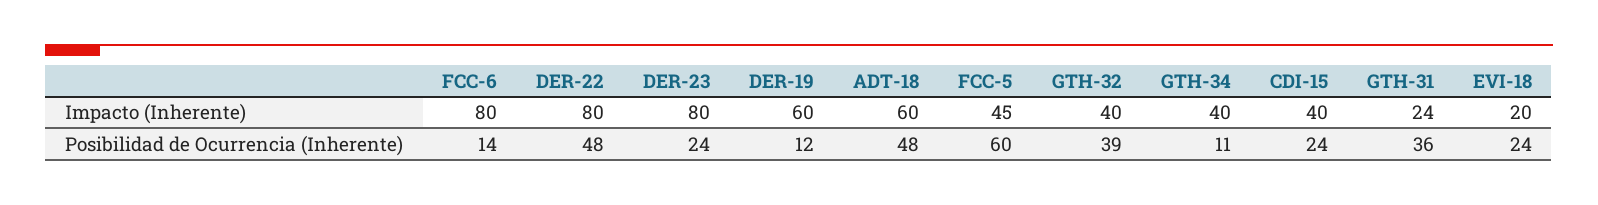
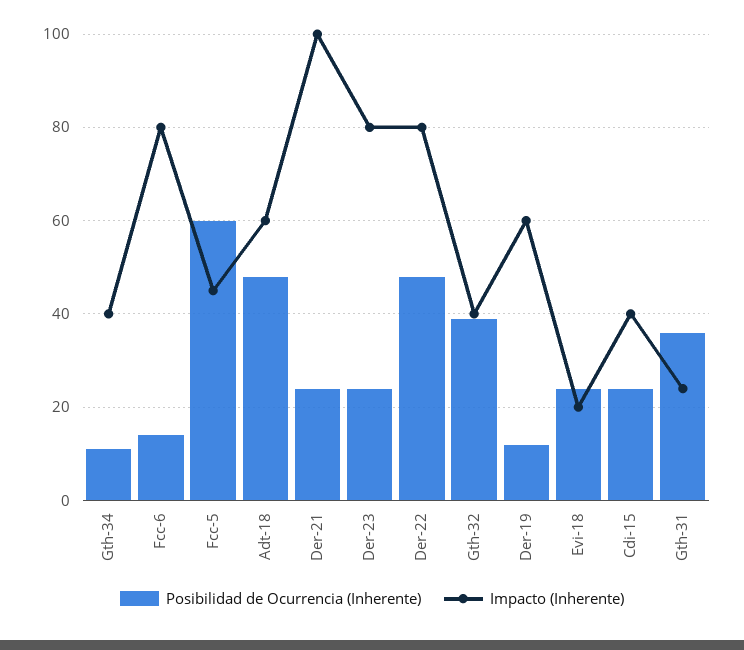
  {
    "Impacto (Inherente)": {
      "FCC-6": 80,
      "DER-22": 80,
      "DER-23": 80,
      "DER-19": 60,
      "ADT-18": 60,
      "FCC-5": 45,
      "GTH-32": 40,
      "GTH-34": 40,
      "CDI-15": 40,
      "GTH-31": 24,
-     "EVI-18": 20
+     "EVI-18": 20,
+     "Der-21": 100
    },
    "Posibilidad de Ocurrencia (Inherente)": {
      "FCC-6": 14,
      "DER-22": 48,
      "DER-23": 24,
      "DER-19": 12,
      "ADT-18": 48,
      "FCC-5": 60,
      "GTH-32": 39,
      "GTH-34": 11,
      "CDI-15": 24,
      "GTH-31": 36,
-     "EVI-18": 24
+     "EVI-18": 24,
+     "Der-21": 25
    }
  }

